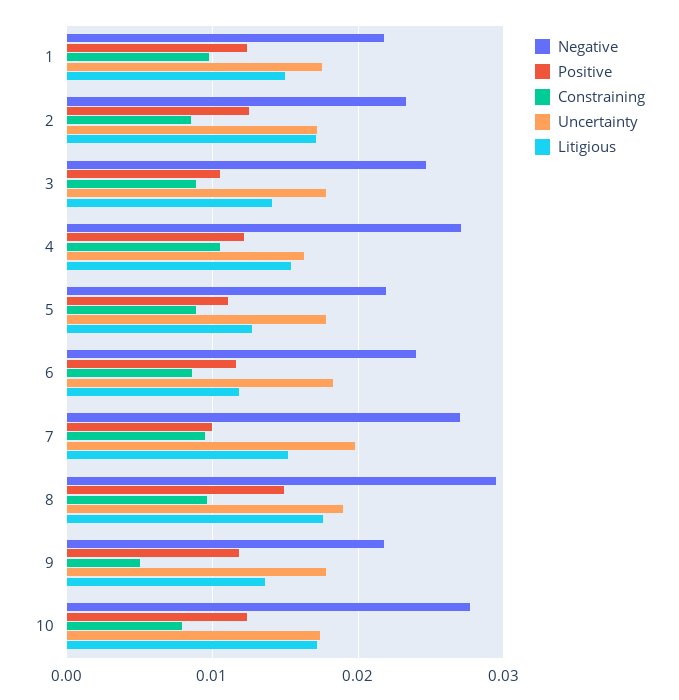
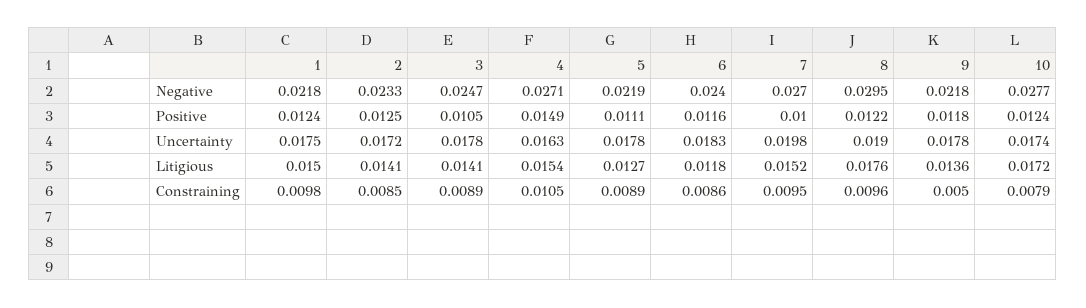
  {
    "Negative": {
      "1": 0.0218,
      "2": 0.0233,
      "3": 0.0247,
      "4": 0.0271,
      "5": 0.0219,
      "6": 0.024,
      "7": 0.027,
      "8": 0.0295,
      "9": 0.0218,
      "10": 0.0277
    },
    "Positive": {
      "1": 0.0124,
      "2": 0.0125,
      "3": 0.0105,
-     "4": 0.012,
+     "4": 0.0149,
      "5": 0.0111,
      "6": 0.0116,
      "7": 0.01,
-     "8": 0.015,
+     "8": 0.0122,
      "9": 0.0118,
      "10": 0.0124
    },
    "Constraining": {
      "1": 0.0098,
      "2": 0.0085,
      "3": 0.0089,
      "4": 0.0105,
      "5": 0.0089,
      "6": 0.0086,
      "7": 0.0095,
      "8": 0.0096,
      "9": 0.005,
      "10": 0.0079
    },
    "Uncertainty": {
      "1": 0.0175,
      "2": 0.0172,
      "3": 0.0178,
      "4": 0.0163,
      "5": 0.0178,
      "6": 0.0183,
      "7": 0.0198,
      "8": 0.019,
      "9": 0.0178,
      "10": 0.0174
    },
    "Litigious": {
      "1": 0.015,
-     "2": 0.017,
+     "2": 0.0141,
      "3": 0.0141,
      "4": 0.0154,
      "5": 0.0127,
      "6": 0.0118,
      "7": 0.0152,
      "8": 0.0176,
      "9": 0.0136,
      "10": 0.0172
    }
  }

